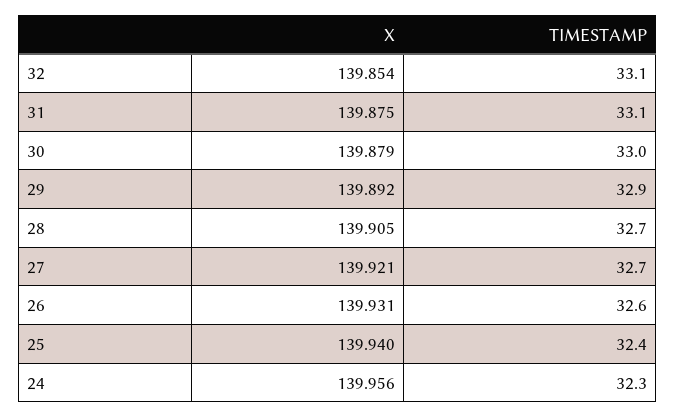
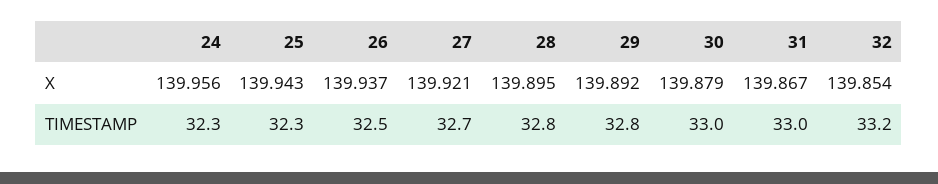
  {
    "X": {
      "32": 139.854,
-     "31": 139.875,
+     "31": 139.867,
      "30": 139.879,
      "29": 139.892,
-     "28": 139.905,
+     "28": 139.895,
      "27": 139.921,
-     "26": 139.931,
+     "26": 139.937,
-     "25": 139.94,
+     "25": 139.943,
      "24": 139.956
    },
    "TIMESTAMP": {
-     "32": 33.1,
+     "32": 33.2,
-     "31": 33.1,
+     "31": 33,
      "30": 33,
-     "29": 32.9,
+     "29": 32.8,
-     "28": 32.7,
+     "28": 32.8,
      "27": 32.7,
-     "26": 32.6,
+     "26": 32.5,
-     "25": 32.4,
+     "25": 32.3,
      "24": 32.3
    }
  }

